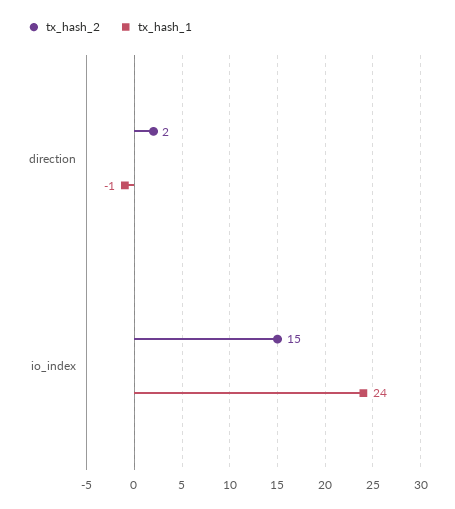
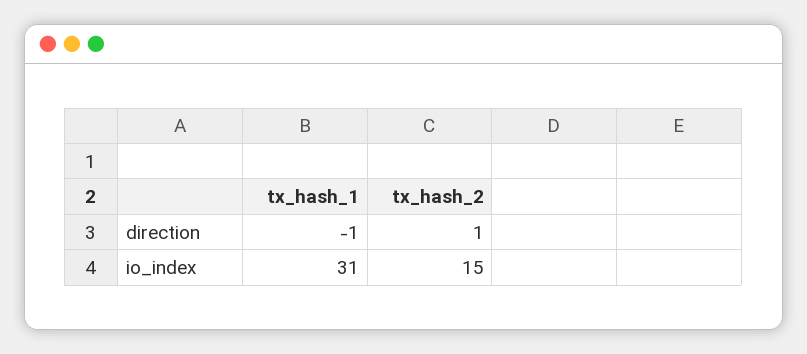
  {
    "tx_hash_2": {
-     "direction": 2,
+     "direction": 1,
      "io_index": 15
    },
    "tx_hash_1": {
      "direction": -1,
-     "io_index": 24
+     "io_index": 31
    }
  }

